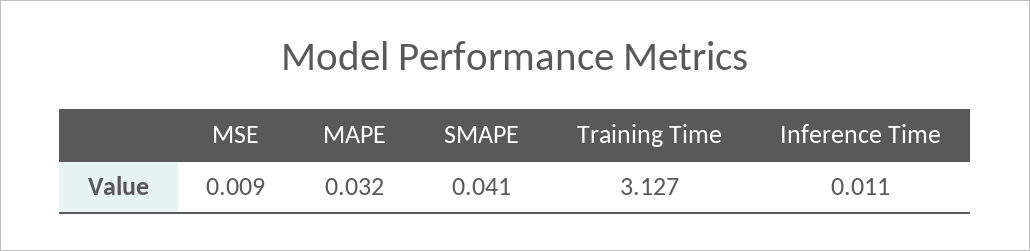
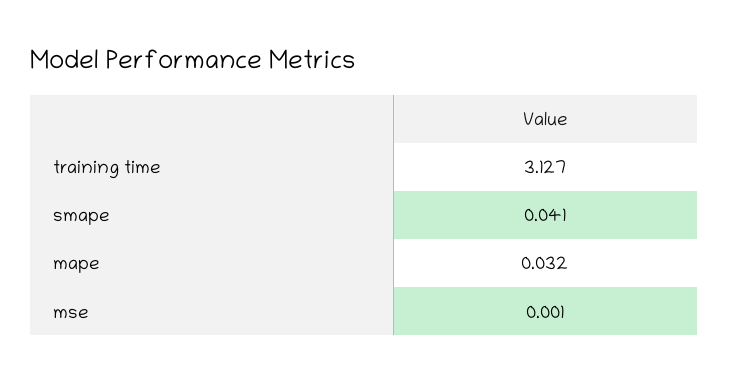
  {
-   "MSE": 0.009,
+   "MSE": 0.001,
    "MAPE": 0.032,
    "SMAPE": 0.041,
-   "Training Time": 3.127,
+   "Training Time": 3.127
-   "Inference Time": 0.011
  }

